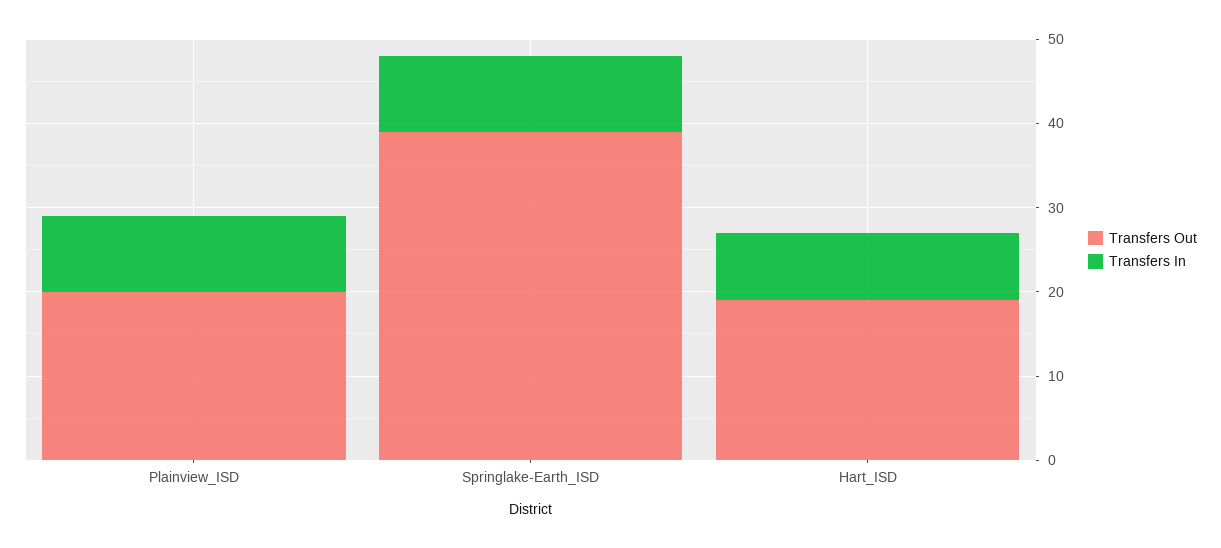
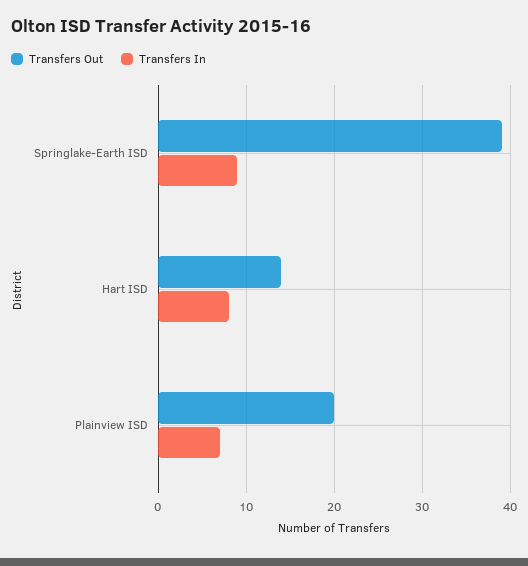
  {
    "Transfers Out": {
      "Plainview_ISD": 20,
      "Springlake-Earth_ISD": 39,
-     "Hart_ISD": 19
+     "Hart_ISD": 14
    },
    "Transfers In": {
-     "Plainview_ISD": 9,
+     "Plainview_ISD": 7,
      "Springlake-Earth_ISD": 9,
      "Hart_ISD": 8
    }
  }

